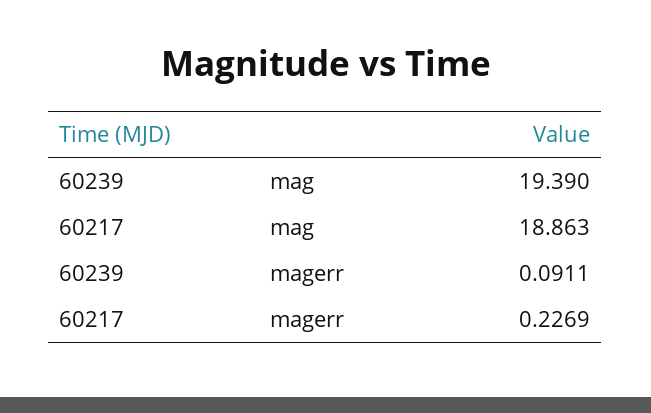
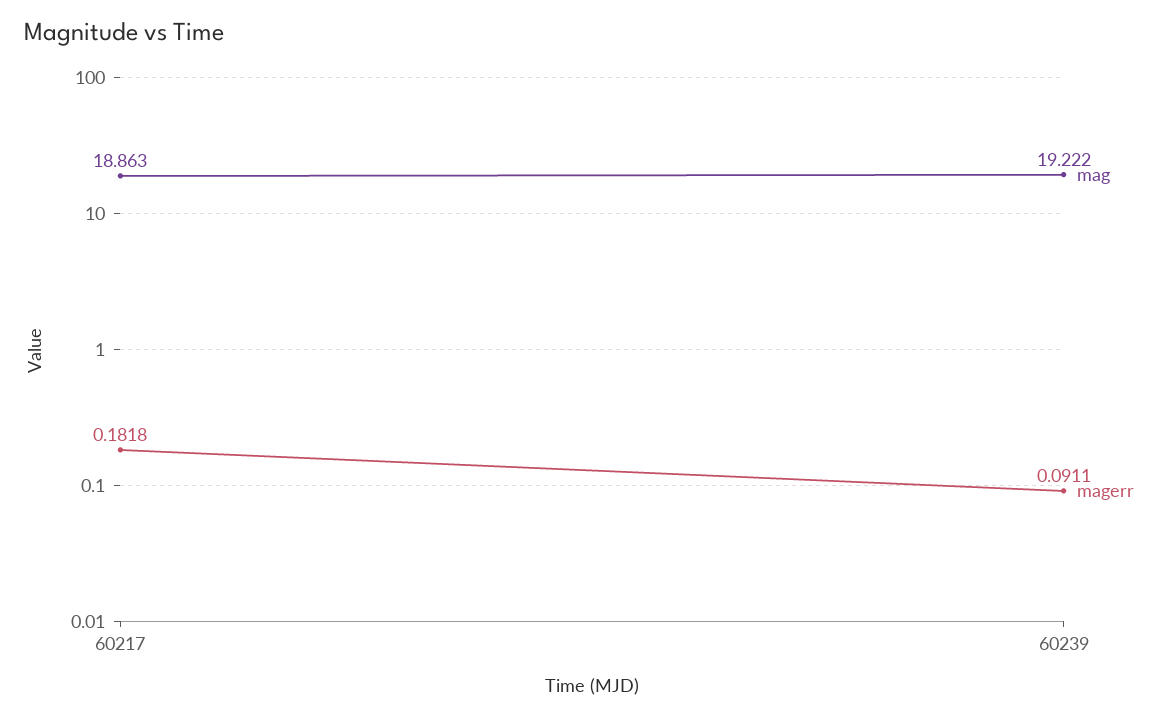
  {
    "mag": {
-     "60239": 19.39,
+     "60239": 19.222,
      "60217": 18.863
    },
    "magerr": {
      "60239": 0.0911,
-     "60217": 0.2269
+     "60217": 0.1818
    }
  }

